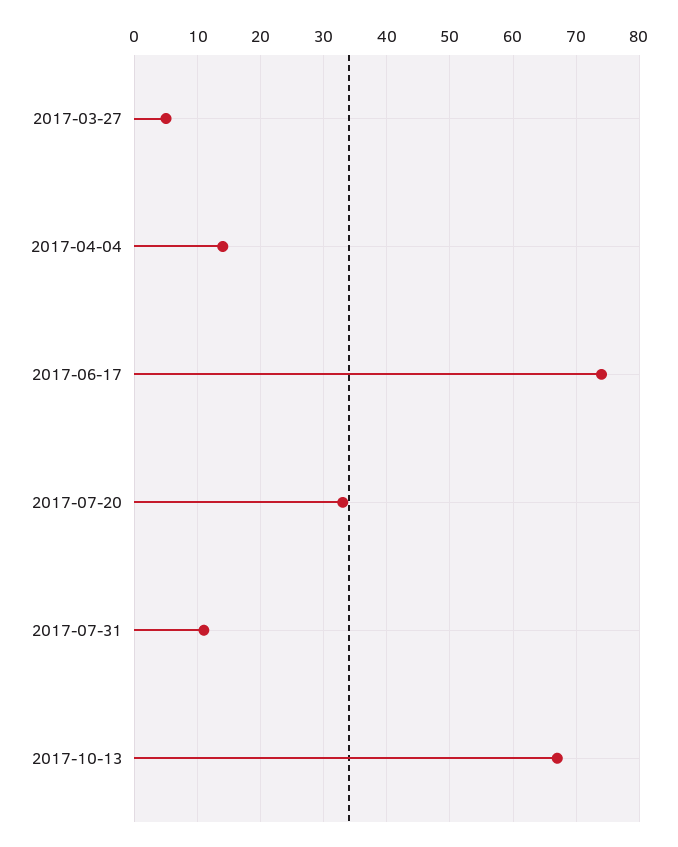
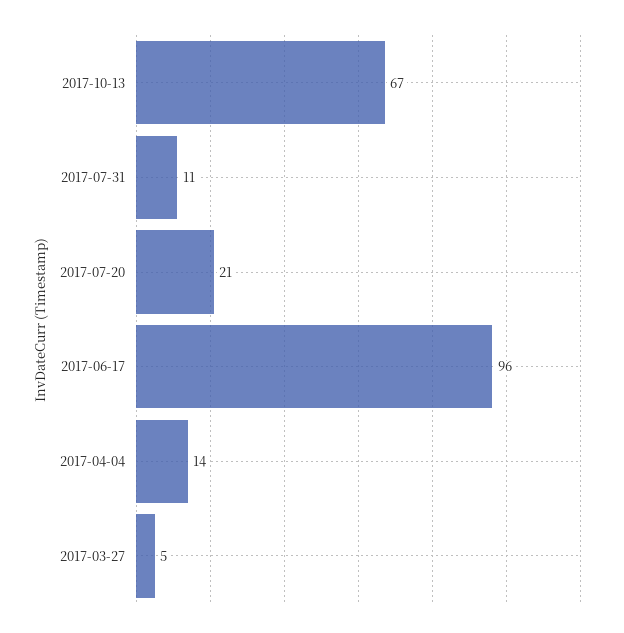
  {
    "2017-03-27": 5,
    "2017-04-04": 14,
-   "2017-06-17": 74,
+   "2017-06-17": 96,
-   "2017-07-20": 33,
+   "2017-07-20": 21,
    "2017-07-31": 11,
    "2017-10-13": 67
  }

